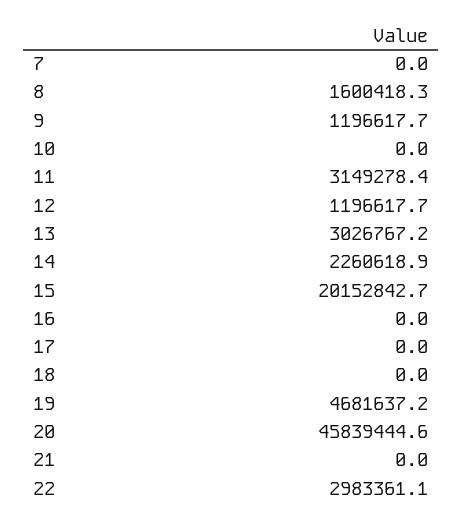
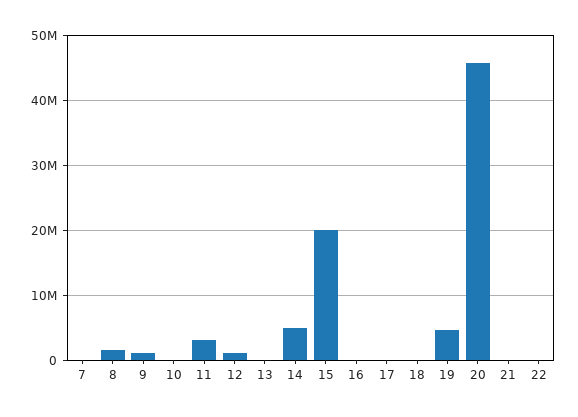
  {
    "7": 0,
    "8": 1600418.3,
    "9": 1196617.7,
    "10": 0,
    "11": 3149278.4,
    "12": 1196617.7,
-   "13": 3026767.2,
+   "13": 0,
-   "14": 2260618.9,
+   "14": 5000000,
    "15": 20152842.7,
    "16": 0,
    "17": 0,
    "18": 0,
    "19": 4681637.2,
    "20": 45839444.6,
    "21": 0,
-   "22": 2983361.1
+   "22": 0
  }

